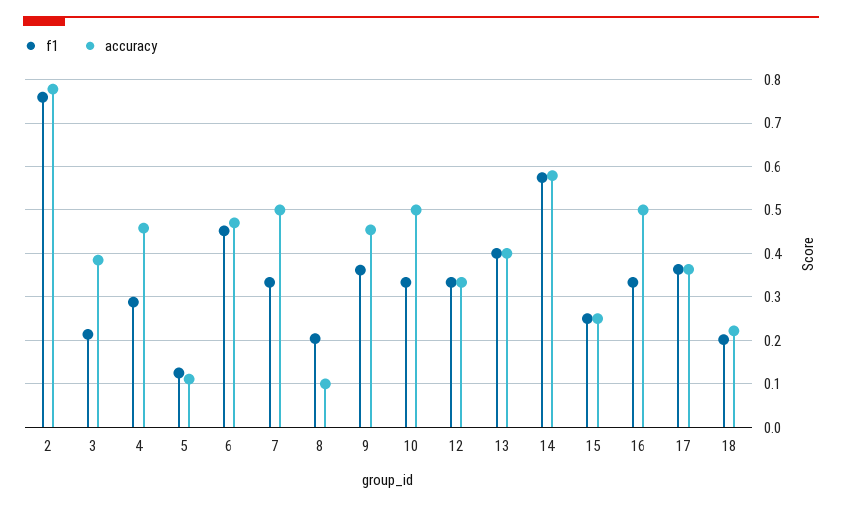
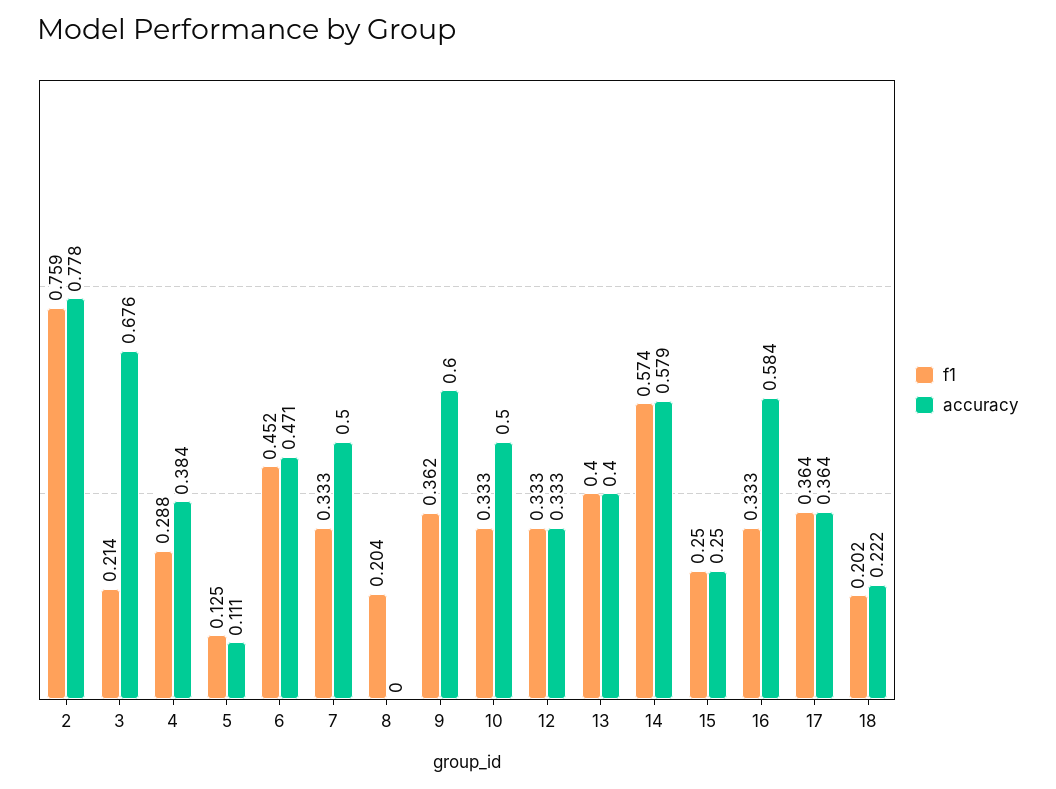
  {
    "f1": {
      "2": 0.759,
      "3": 0.214,
      "4": 0.288,
      "5": 0.125,
      "6": 0.452,
      "7": 0.333,
      "8": 0.204,
      "9": 0.362,
      "10": 0.333,
      "12": 0.333,
      "13": 0.4,
      "14": 0.574,
      "15": 0.25,
      "16": 0.333,
      "17": 0.364,
      "18": 0.202
    },
    "accuracy": {
      "2": 0.778,
-     "3": 0.38,
+     "3": 0.676,
-     "4": 0.46,
+     "4": 0.384,
      "5": 0.111,
      "6": 0.471,
      "7": 0.5,
-     "8": 0.1,
+     "8": 0,
-     "9": 0.46,
+     "9": 0.6,
      "10": 0.5,
      "12": 0.333,
      "13": 0.4,
      "14": 0.579,
      "15": 0.25,
-     "16": 0.5,
+     "16": 0.584,
      "17": 0.364,
      "18": 0.222
    }
  }

